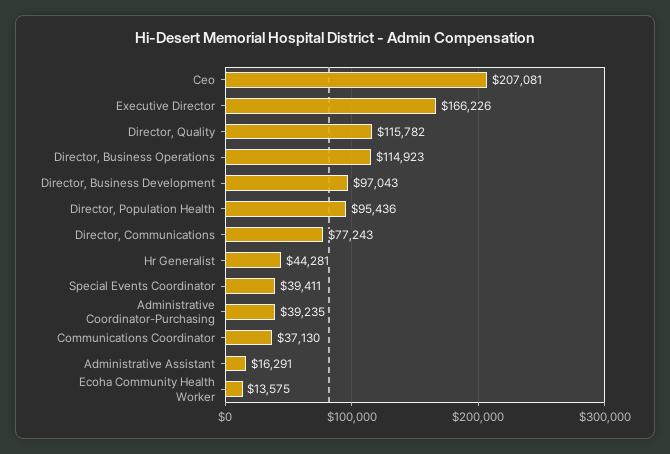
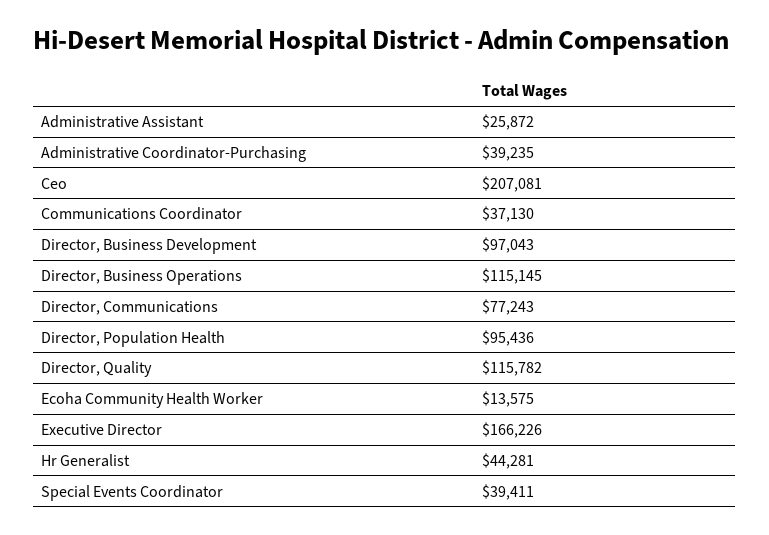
  {
    "Ceo": 207081,
    "Executive Director": 166226,
    "Director, Quality": 115782,
-   "Director, Business Operations": 114923,
+   "Director, Business Operations": 115145,
    "Director, Business Development": 97043,
    "Director, Population Health": 95436,
    "Director, Communications": 77243,
    "Hr Generalist": 44281,
    "Special Events Coordinator": 39411,
    "Administrative Coordinator-Purchasing": 39235,
    "Communications Coordinator": 37130,
-   "Administrative Assistant": 16291,
+   "Administrative Assistant": 25872,
    "Ecoha Community Health Worker": 13575
  }

